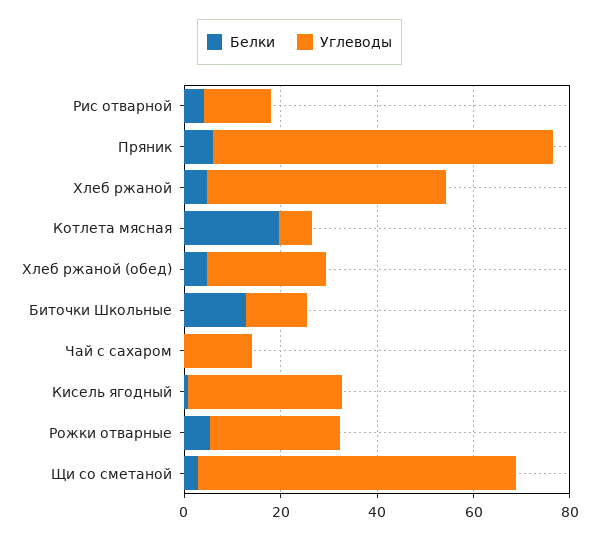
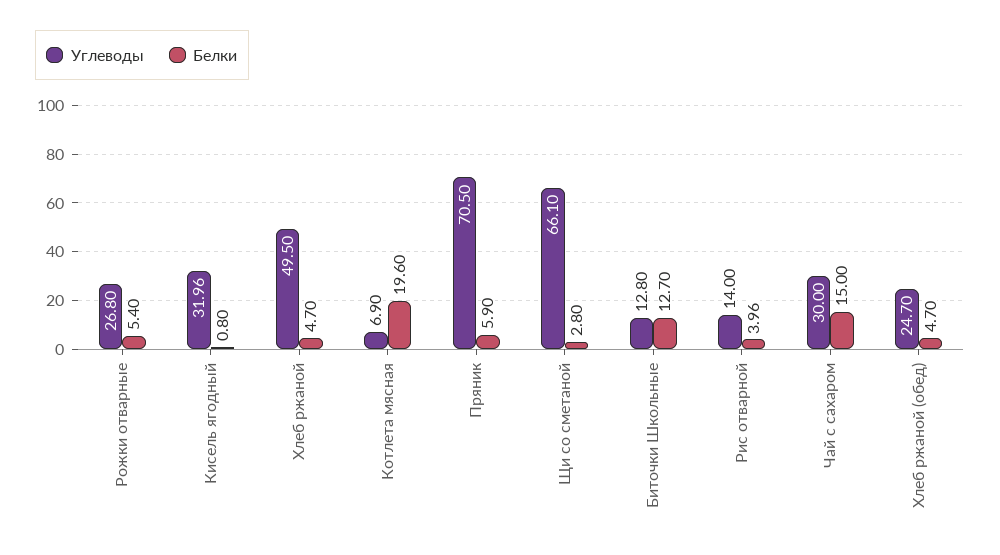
  {
    "Белки": {
      "Рис отварной": 3.96,
      "Пряник": 5.9,
      "Хлеб ржаной": 4.7,
      "Котлета мясная": 19.6,
      "Хлеб ржаной (обед)": 4.7,
      "Биточки Школьные": 12.7,
-     "Чай с сахаром": 0,
+     "Чай с сахаром": 15,
      "Кисель ягодный": 0.8,
      "Рожки отварные": 5.4,
      "Щи со сметаной": 2.8
    },
    "Углеводы": {
      "Рис отварной": 14,
      "Пряник": 70.5,
      "Хлеб ржаной": 49.5,
      "Котлета мясная": 6.9,
      "Хлеб ржаной (обед)": 24.7,
      "Биточки Школьные": 12.8,
-     "Чай с сахаром": 15,
+     "Чай с сахаром": 30,
      "Кисель ягодный": 31.96,
      "Рожки отварные": 26.8,
      "Щи со сметаной": 66.1
    }
  }

